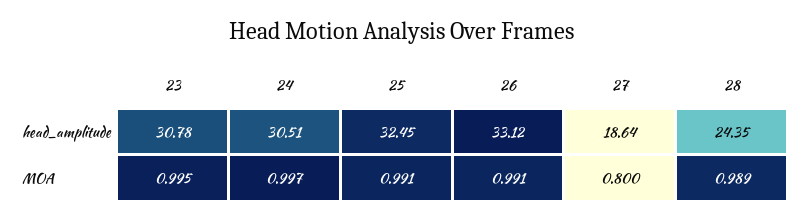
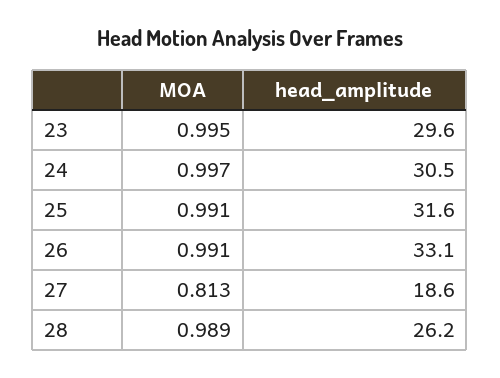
  {
    "23": {
-     "head_amplitude": 30.78,
+     "head_amplitude": 29.6,
      "MOA": 0.995
    },
    "24": {
      "head_amplitude": 30.51,
      "MOA": 0.997
    },
    "25": {
-     "head_amplitude": 32.45,
+     "head_amplitude": 31.6,
      "MOA": 0.991
    },
    "26": {
      "head_amplitude": 33.12,
      "MOA": 0.991
    },
    "27": {
      "head_amplitude": 18.64,
-     "MOA": 0.8
+     "MOA": 0.813
    },
    "28": {
-     "head_amplitude": 24.35,
+     "head_amplitude": 26.2,
      "MOA": 0.989
    }
  }

